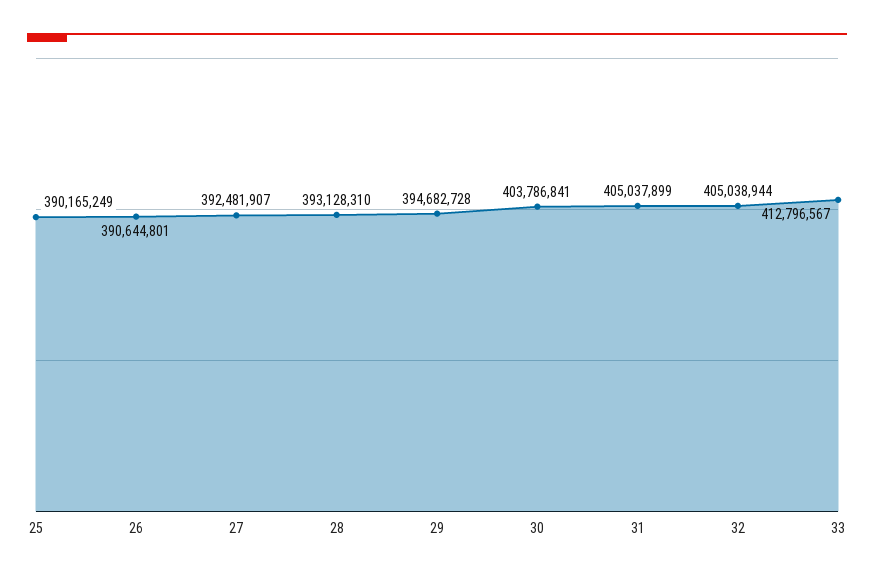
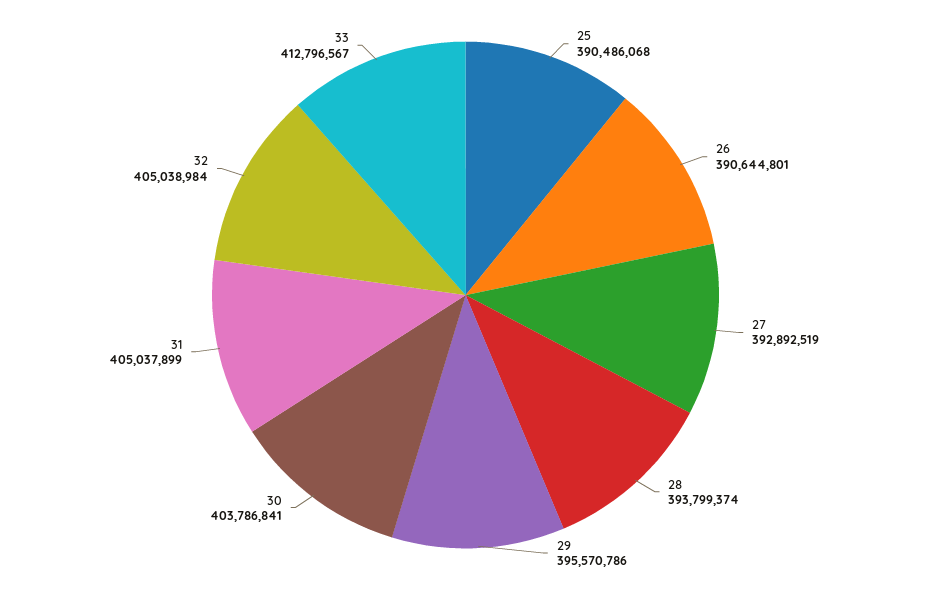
  {
-   "25": 390165249,
+   "25": 390486068,
    "26": 390644801,
-   "27": 392481907,
+   "27": 392892519,
-   "28": 393128310,
+   "28": 393799374,
-   "29": 394682728,
+   "29": 395570786,
    "30": 403786841,
    "31": 405037899,
-   "32": 405038944,
+   "32": 405038984,
    "33": 412796567
  }

